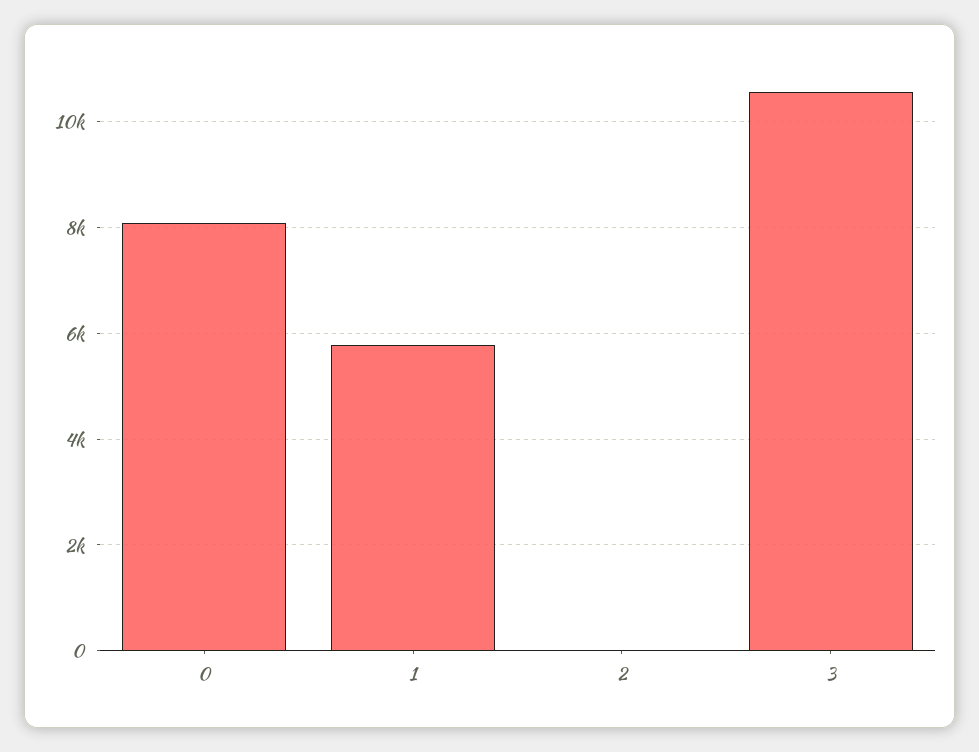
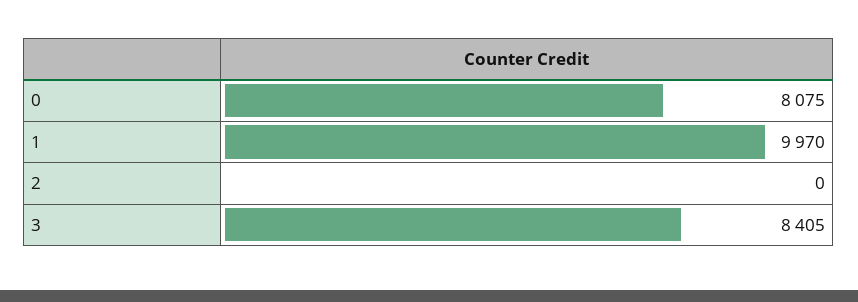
  {
    "0": 8075,
-   "1": 5800,
+   "1": 9970,
    "2": 0,
-   "3": 10600
+   "3": 8405
  }

